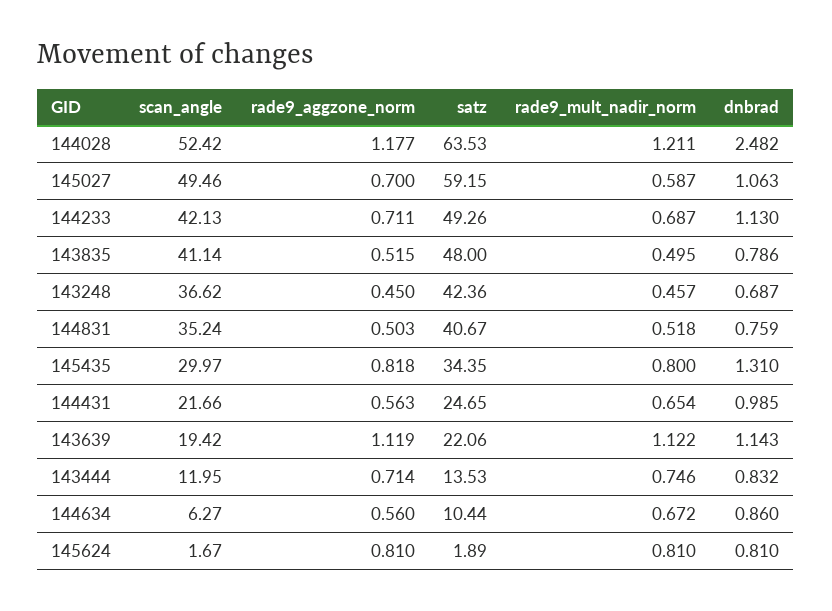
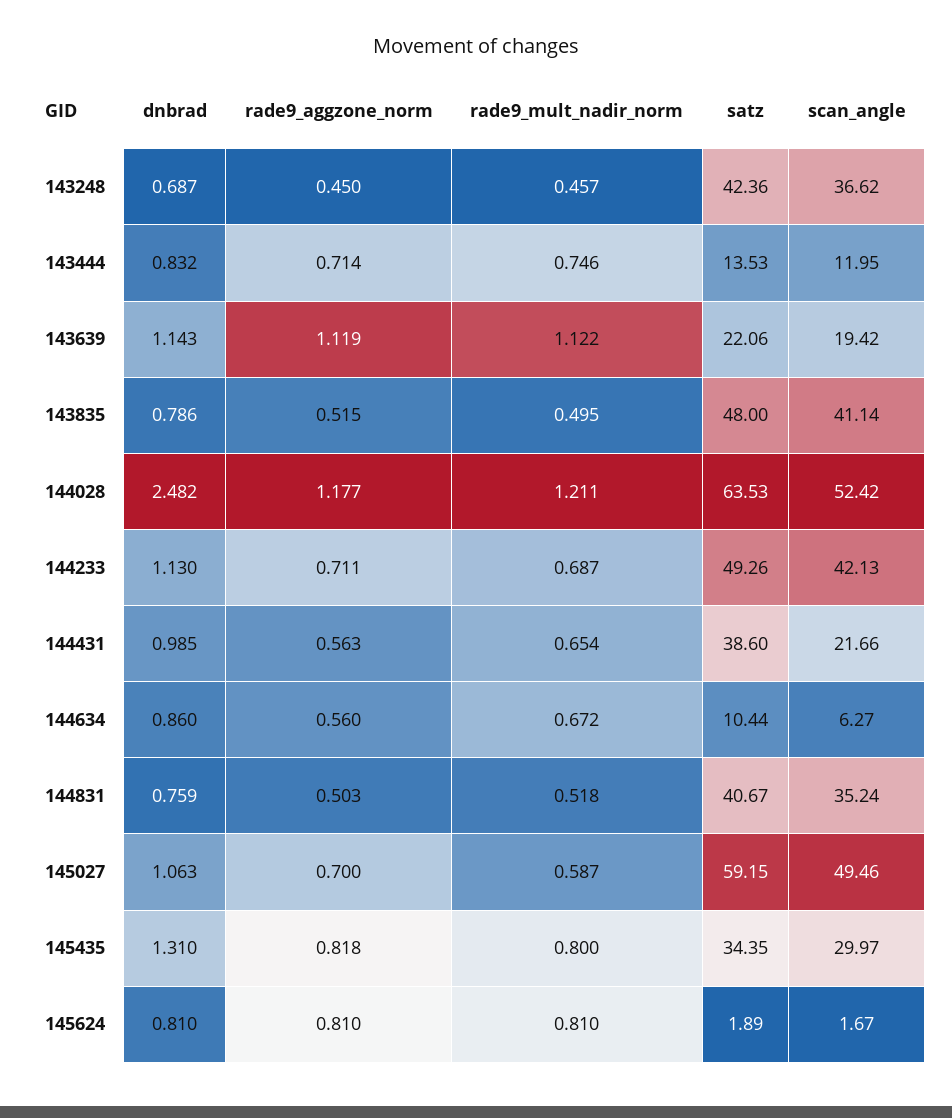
  {
    "scan_angle": {
      "144028": 52.42,
      "145027": 49.46,
      "144233": 42.13,
      "143835": 41.14,
      "143248": 36.62,
      "144831": 35.24,
      "145435": 29.97,
      "144431": 21.66,
      "143639": 19.42,
      "143444": 11.95,
      "144634": 6.27,
      "145624": 1.67
    },
    "rade9_aggzone_norm": {
      "144028": 1.177,
      "145027": 0.7,
      "144233": 0.711,
      "143835": 0.515,
      "143248": 0.45,
      "144831": 0.503,
      "145435": 0.818,
      "144431": 0.563,
      "143639": 1.119,
      "143444": 0.714,
      "144634": 0.56,
      "145624": 0.81
    },
    "satz": {
      "144028": 63.53,
      "145027": 59.15,
      "144233": 49.26,
      "143835": 48,
      "143248": 42.36,
      "144831": 40.67,
      "145435": 34.35,
-     "144431": 24.65,
+     "144431": 38.6,
      "143639": 22.06,
      "143444": 13.53,
      "144634": 10.44,
      "145624": 1.89
    },
    "rade9_mult_nadir_norm": {
      "144028": 1.211,
      "145027": 0.587,
      "144233": 0.687,
      "143835": 0.495,
      "143248": 0.457,
      "144831": 0.518,
      "145435": 0.8,
      "144431": 0.654,
      "143639": 1.122,
      "143444": 0.746,
      "144634": 0.672,
      "145624": 0.81
    },
    "dnbrad": {
      "144028": 2.482,
      "145027": 1.063,
      "144233": 1.13,
      "143835": 0.786,
      "143248": 0.687,
      "144831": 0.759,
      "145435": 1.31,
      "144431": 0.985,
      "143639": 1.143,
      "143444": 0.832,
      "144634": 0.86,
      "145624": 0.81
    }
  }

